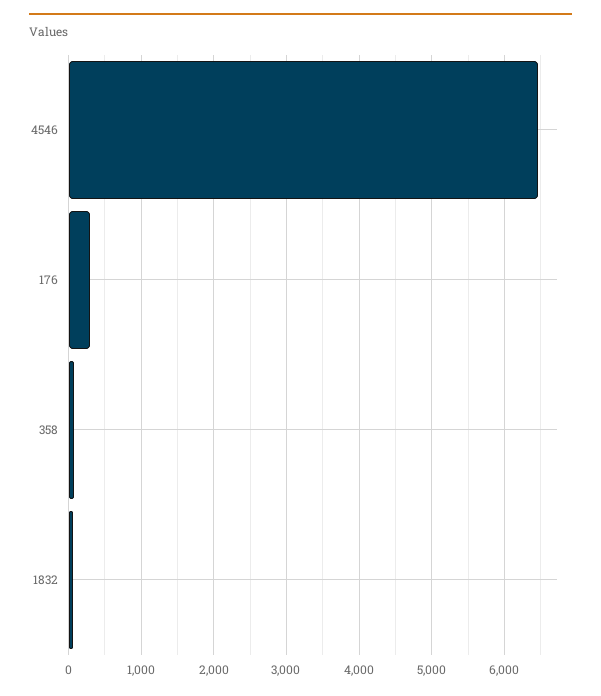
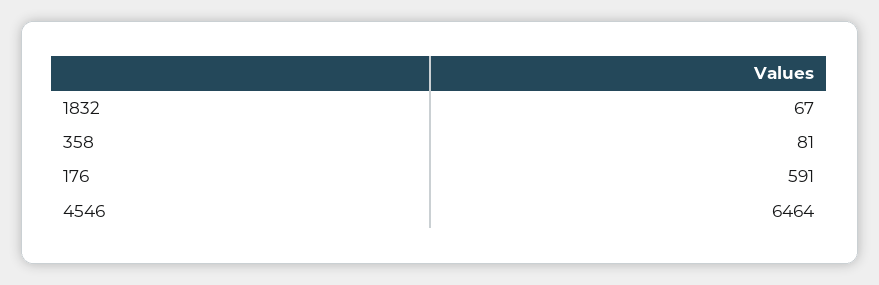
  {
    "4546": 6464,
-   "176": 300,
+   "176": 591,
    "358": 81,
    "1832": 67
  }

